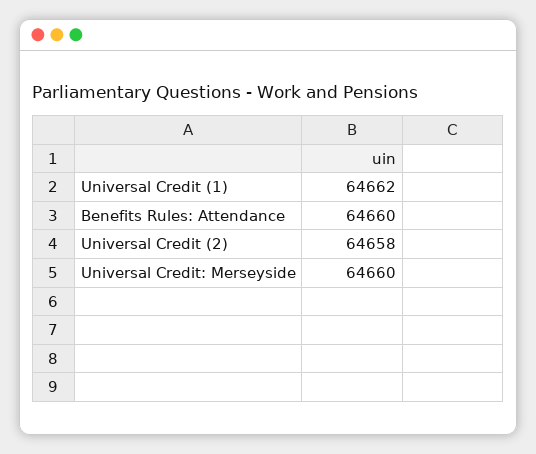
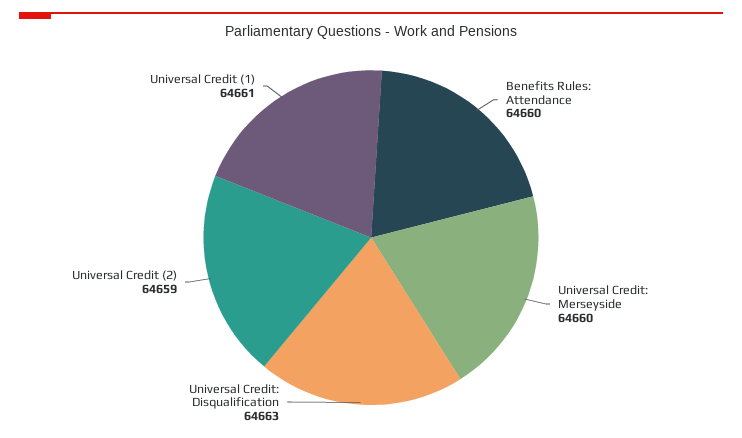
  {
-   "Universal Credit (1)": 64662,
+   "Universal Credit (1)": 64661,
    "Benefits Rules: Attendance": 64660,
-   "Universal Credit (2)": 64658,
+   "Universal Credit (2)": 64659,
-   "Universal Credit: Merseyside": 64660
+   "Universal Credit: Merseyside": 64660,
+   "Universal Credit: Disqualification": 64663
  }

